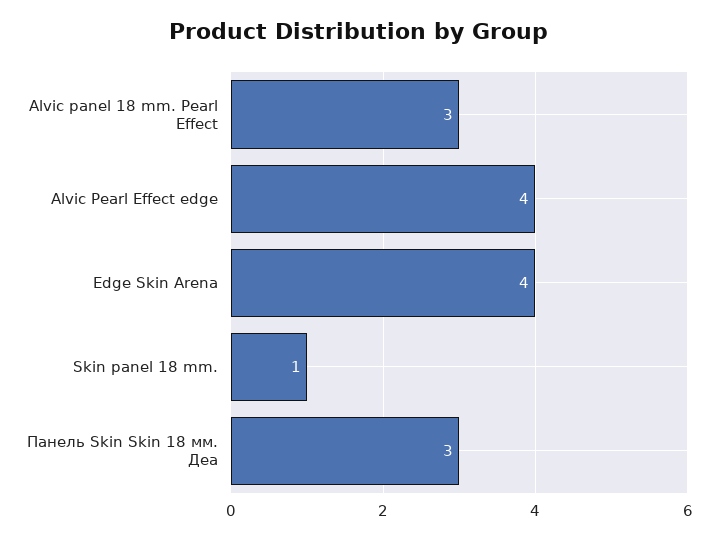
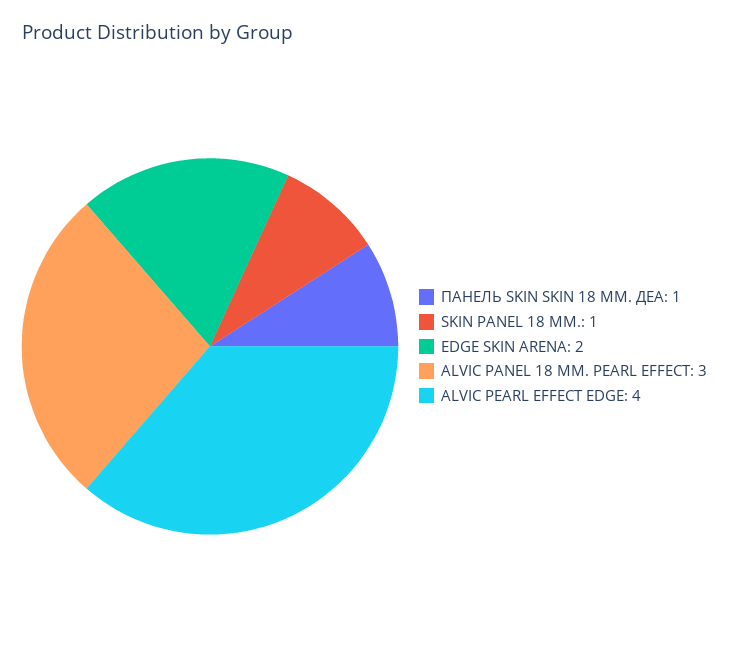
  {
    "Alvic panel 18 mm. Pearl Effect": 3,
    "Alvic Pearl Effect edge": 4,
-   "Edge Skin Arena": 4,
+   "Edge Skin Arena": 2,
    "Skin panel 18 mm.": 1,
-   "Панель Skin Skin 18 мм. Деа": 3
+   "Панель Skin Skin 18 мм. Деа": 1
  }

